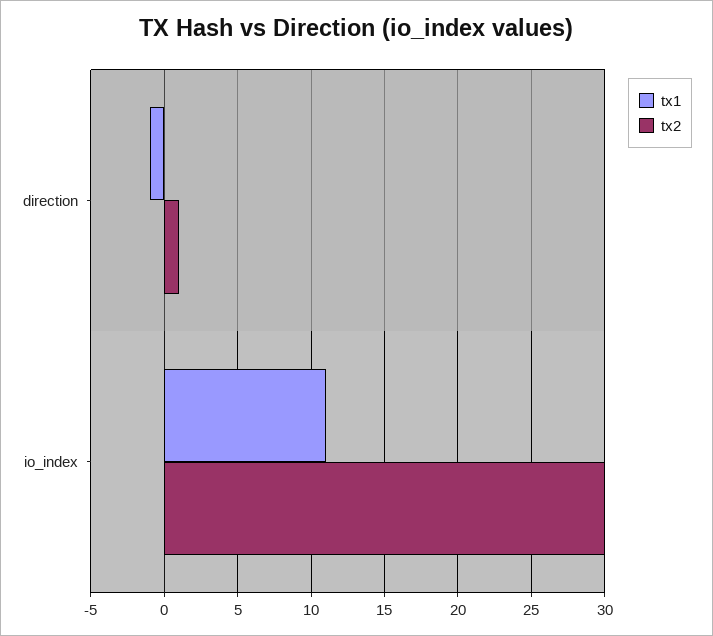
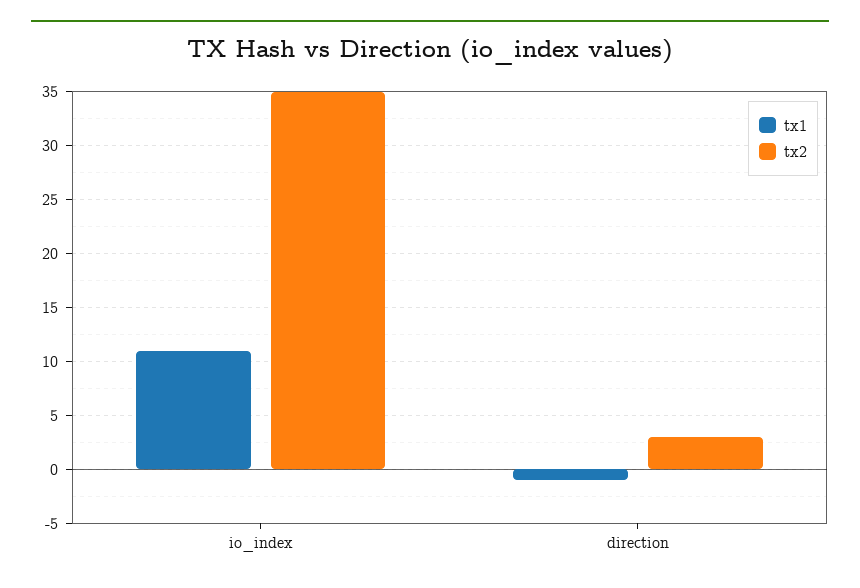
  {
    "tx1": {
      "direction": -1,
      "io_index": 11
    },
    "tx2": {
-     "direction": 1,
+     "direction": 3,
-     "io_index": 30
+     "io_index": 35
    }
  }

